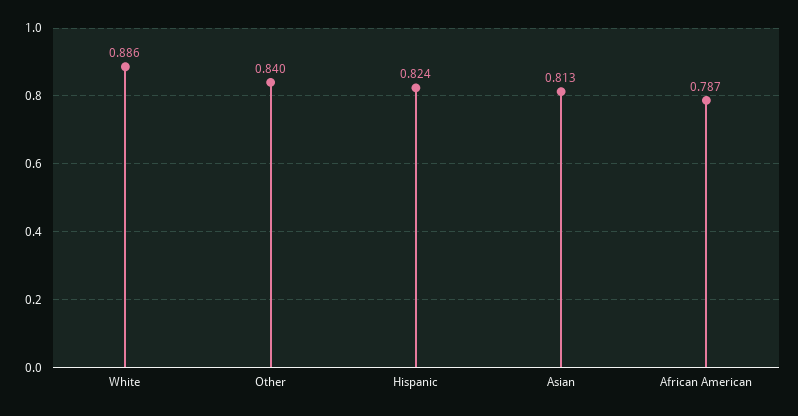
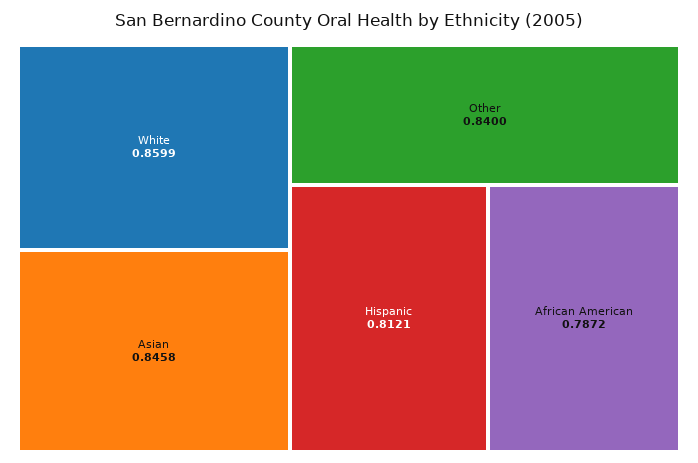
  {
-   "White": 0.886,
+   "White": 0.8599,
    "Other": 0.84,
-   "Hispanic": 0.824,
+   "Hispanic": 0.8121,
-   "Asian": 0.813,
+   "Asian": 0.8458,
    "African American": 0.7872
  }

